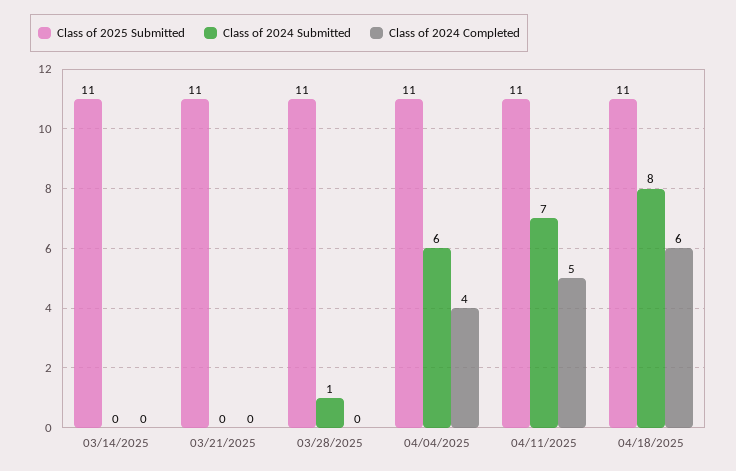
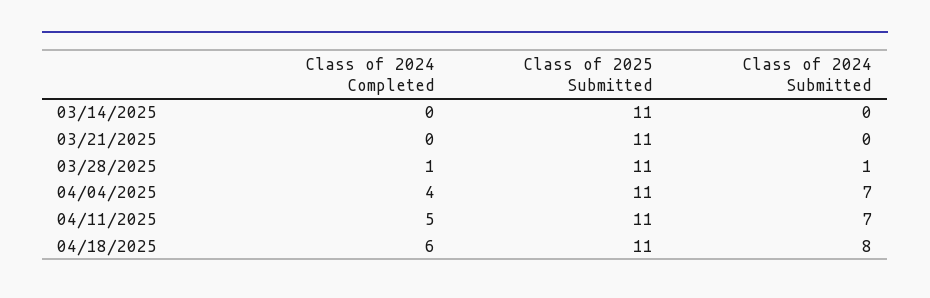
  {
    "Class of 2025 Submitted": {
      "03/14/2025": 11,
      "03/21/2025": 11,
      "03/28/2025": 11,
      "04/04/2025": 11,
      "04/11/2025": 11,
      "04/18/2025": 11
    },
    "Class of 2024 Submitted": {
      "03/14/2025": 0,
      "03/21/2025": 0,
      "03/28/2025": 1,
-     "04/04/2025": 6,
+     "04/04/2025": 7,
      "04/11/2025": 7,
      "04/18/2025": 8
    },
    "Class of 2024 Completed": {
      "03/14/2025": 0,
      "03/21/2025": 0,
-     "03/28/2025": 0,
+     "03/28/2025": 1,
      "04/04/2025": 4,
      "04/11/2025": 5,
      "04/18/2025": 6
    }
  }

